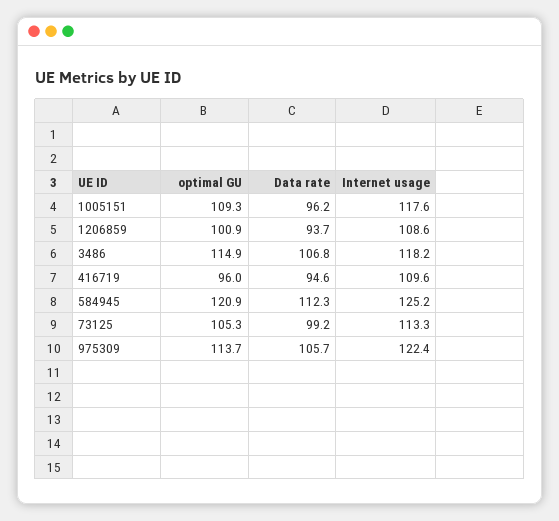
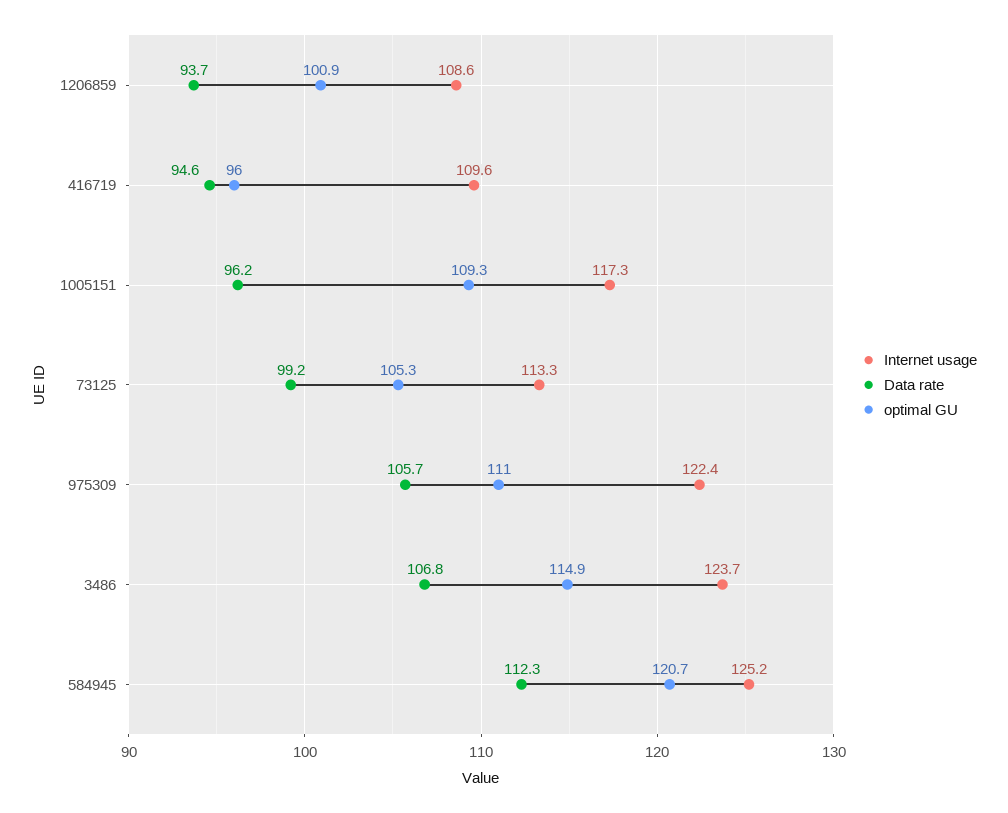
  {
    "optimal GU": {
      "1005151": 109.3,
      "1206859": 100.9,
      "3486": 114.9,
      "416719": 96,
-     "584945": 120.9,
+     "584945": 120.7,
      "73125": 105.3,
-     "975309": 113.7
+     "975309": 111
    },
    "Data rate": {
      "1005151": 96.2,
      "1206859": 93.7,
      "3486": 106.8,
      "416719": 94.6,
      "584945": 112.3,
      "73125": 99.2,
      "975309": 105.7
    },
    "Internet usage": {
-     "1005151": 117.6,
+     "1005151": 117.3,
      "1206859": 108.6,
-     "3486": 118.2,
+     "3486": 123.7,
      "416719": 109.6,
      "584945": 125.2,
      "73125": 113.3,
      "975309": 122.4
    }
  }

